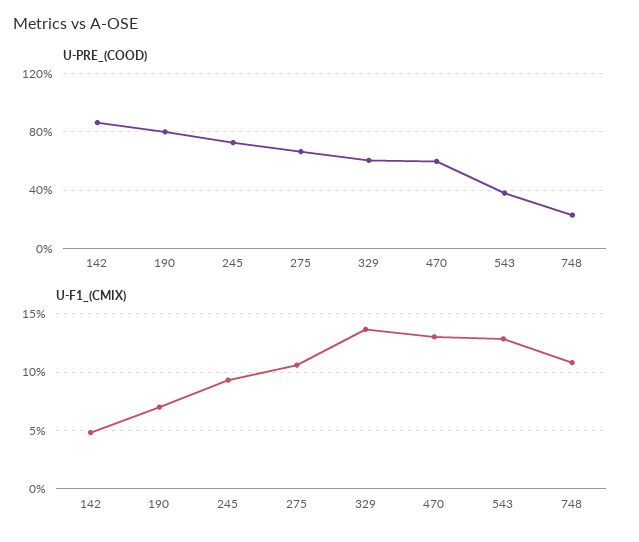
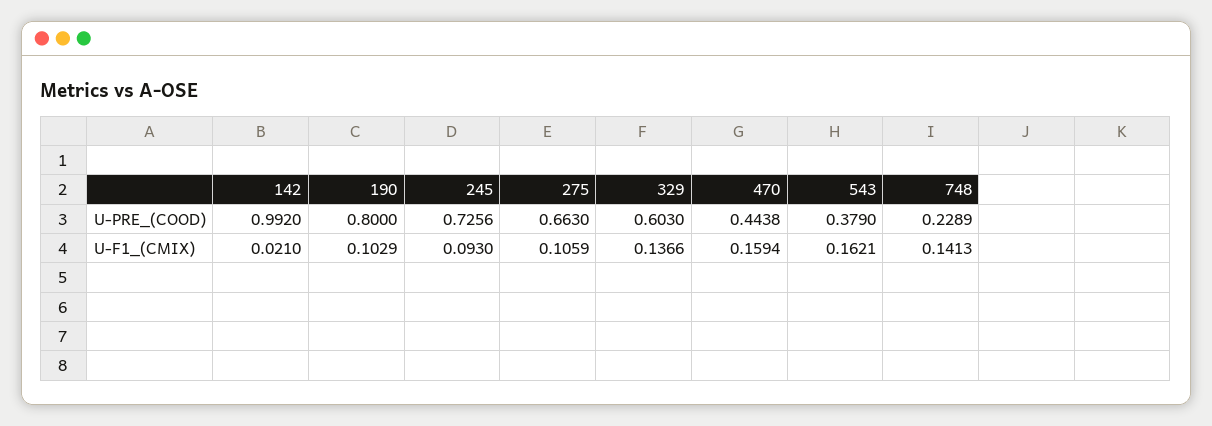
  {
    "U-PRE_(COOD)": {
-     "142": 0.85,
+     "142": 0.992,
      "190": 0.8,
      "245": 0.7256,
      "275": 0.663,
      "329": 0.603,
-     "470": 0.6,
+     "470": 0.4438,
      "543": 0.379,
      "748": 0.2289
    },
    "U-F1_(CMIX)": {
-     "142": 0.05,
+     "142": 0.021,
-     "190": 0.07,
+     "190": 0.1029,
      "245": 0.093,
      "275": 0.1059,
      "329": 0.1366,
-     "470": 0.13,
+     "470": 0.1594,
-     "543": 0.13,
+     "543": 0.1621,
-     "748": 0.11
+     "748": 0.1413
    }
  }

